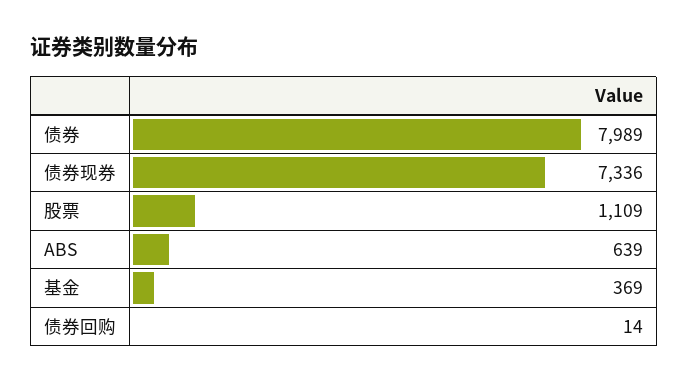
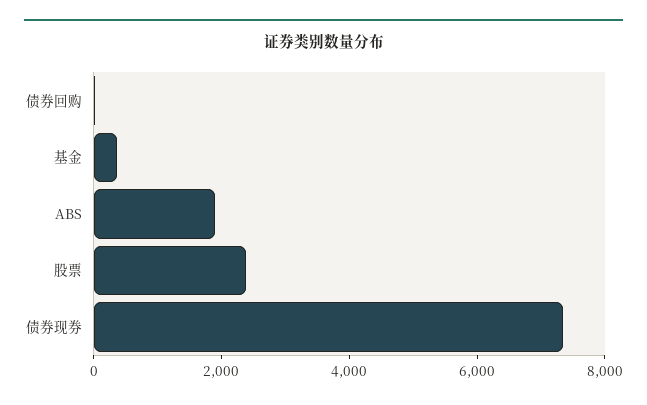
  {
-   "债券": 7989,
    "债券现券": 7336,
-   "股票": 1109,
+   "股票": 2500,
-   "ABS": 639,
+   "ABS": 2000,
    "基金": 369,
    "债券回购": 14
  }

